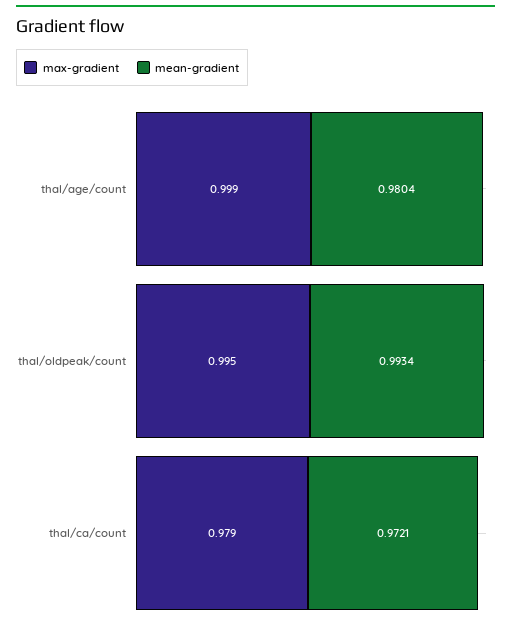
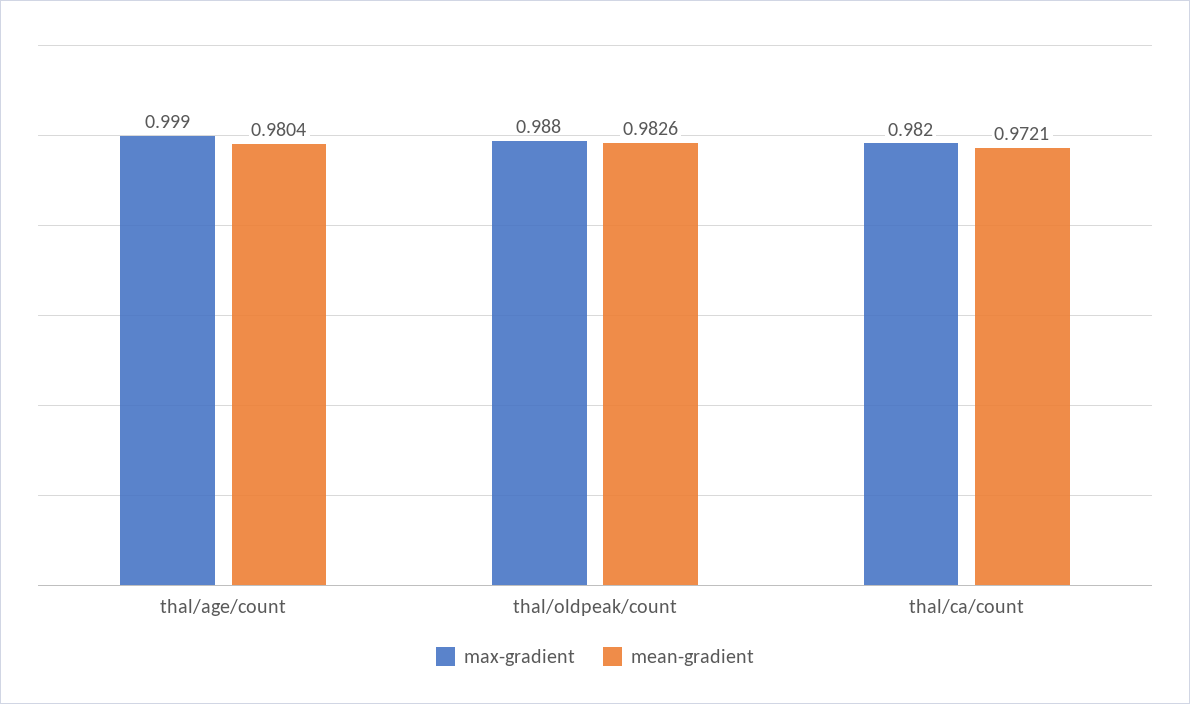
  {
    "max-gradient": {
      "thal/age/count": 0.999,
-     "thal/oldpeak/count": 0.995,
+     "thal/oldpeak/count": 0.988,
-     "thal/ca/count": 0.979
+     "thal/ca/count": 0.982
    },
    "mean-gradient": {
      "thal/age/count": 0.9804,
-     "thal/oldpeak/count": 0.9934,
+     "thal/oldpeak/count": 0.9826,
      "thal/ca/count": 0.9721
    }
  }

